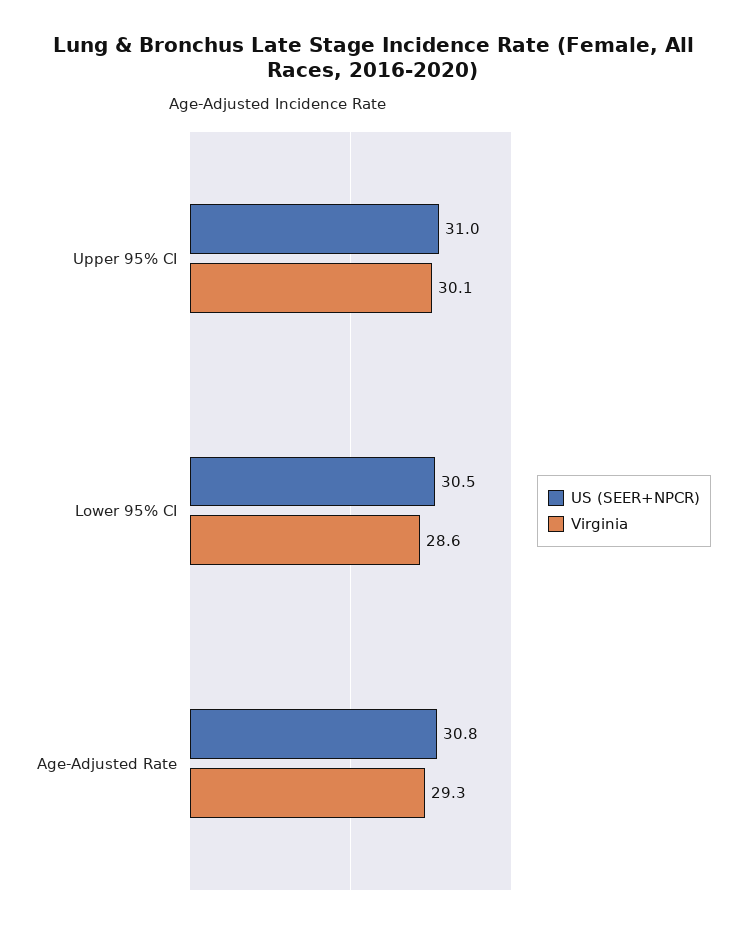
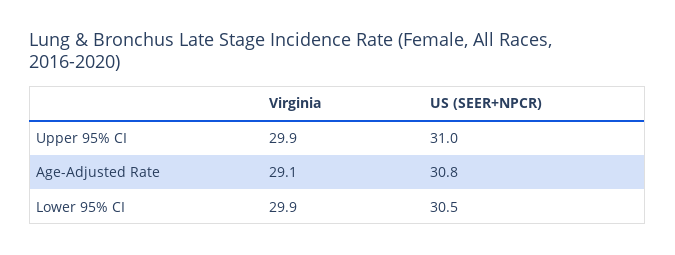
  {
    "US (SEER+NPCR)": {
      "Upper 95% CI": 31,
      "Lower 95% CI": 30.5,
      "Age-Adjusted Rate": 30.8
    },
    "Virginia": {
-     "Upper 95% CI": 30.1,
+     "Upper 95% CI": 29.9,
-     "Lower 95% CI": 28.6,
+     "Lower 95% CI": 29.9,
-     "Age-Adjusted Rate": 29.3
+     "Age-Adjusted Rate": 29.1
    }
  }

